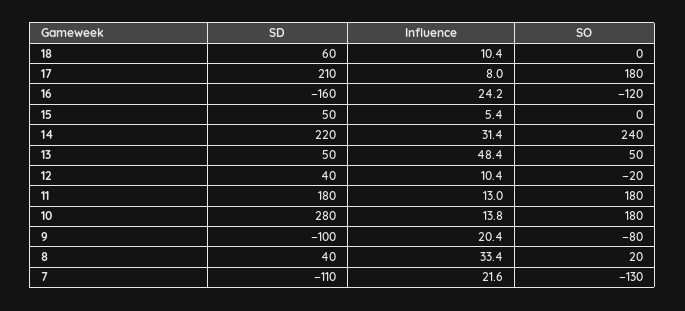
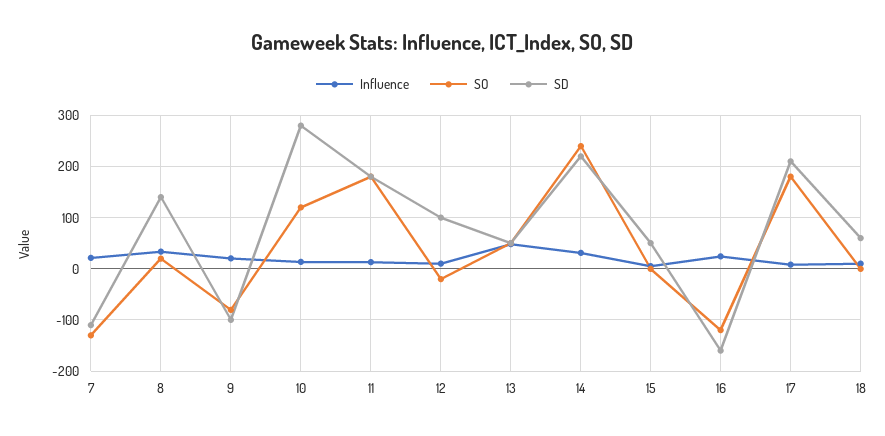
  {
    "SD": {
      "18": 60,
      "17": 210,
      "16": -160,
      "15": 50,
      "14": 220,
      "13": 50,
-     "12": 40,
+     "12": 100,
      "11": 180,
      "10": 280,
      "9": -100,
-     "8": 40,
+     "8": 140,
      "7": -110
    },
    "Influence": {
      "18": 10.4,
      "17": 8,
      "16": 24.2,
      "15": 5.4,
      "14": 31.4,
      "13": 48.4,
      "12": 10.4,
      "11": 13,
      "10": 13.8,
      "9": 20.4,
      "8": 33.4,
      "7": 21.6
    },
    "SO": {
      "18": 0,
      "17": 180,
      "16": -120,
      "15": 0,
      "14": 240,
      "13": 50,
      "12": -20,
      "11": 180,
-     "10": 180,
+     "10": 120,
      "9": -80,
      "8": 20,
      "7": -130
    }
  }

